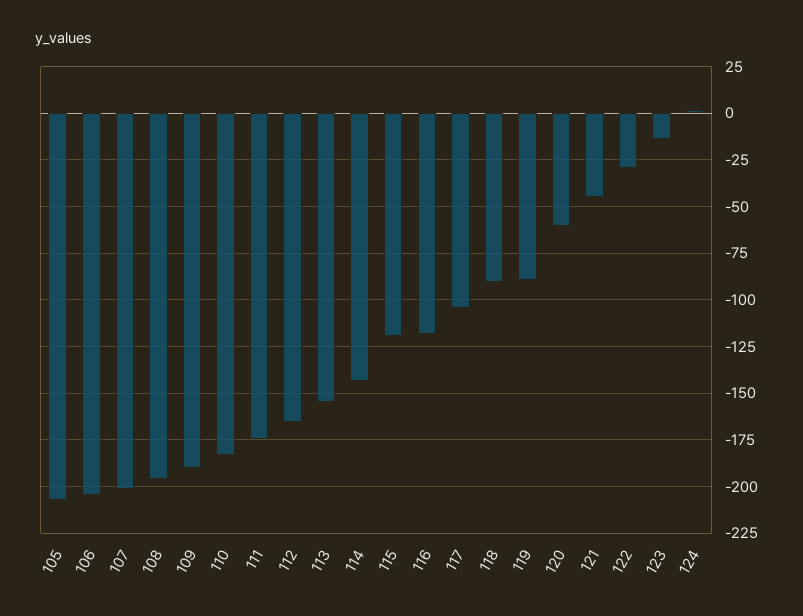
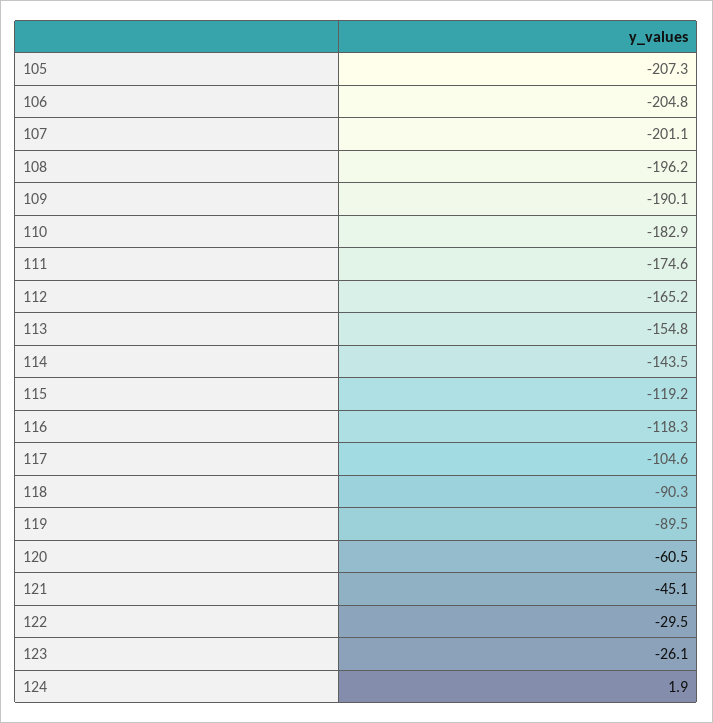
  {
    "105": -207.3,
    "106": -204.8,
    "107": -201.1,
    "108": -196.2,
    "109": -190.1,
    "110": -182.9,
    "111": -174.6,
    "112": -165.2,
    "113": -154.8,
    "114": -143.5,
    "115": -119.2,
    "116": -118.3,
    "117": -104.6,
    "118": -90.3,
    "119": -89.5,
    "120": -60.5,
    "121": -45.1,
    "122": -29.5,
-   "123": -15,
+   "123": -26.1,
    "124": 1.9
  }

